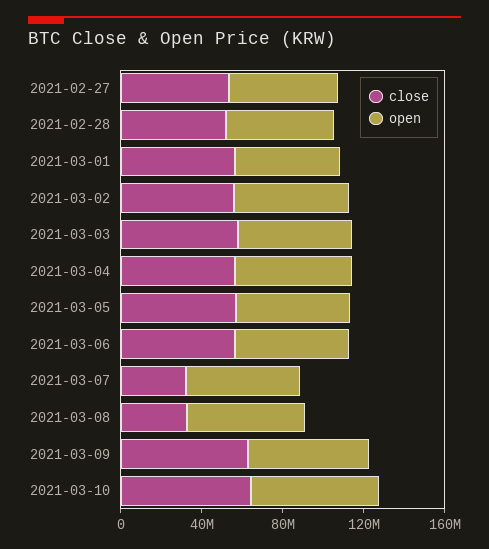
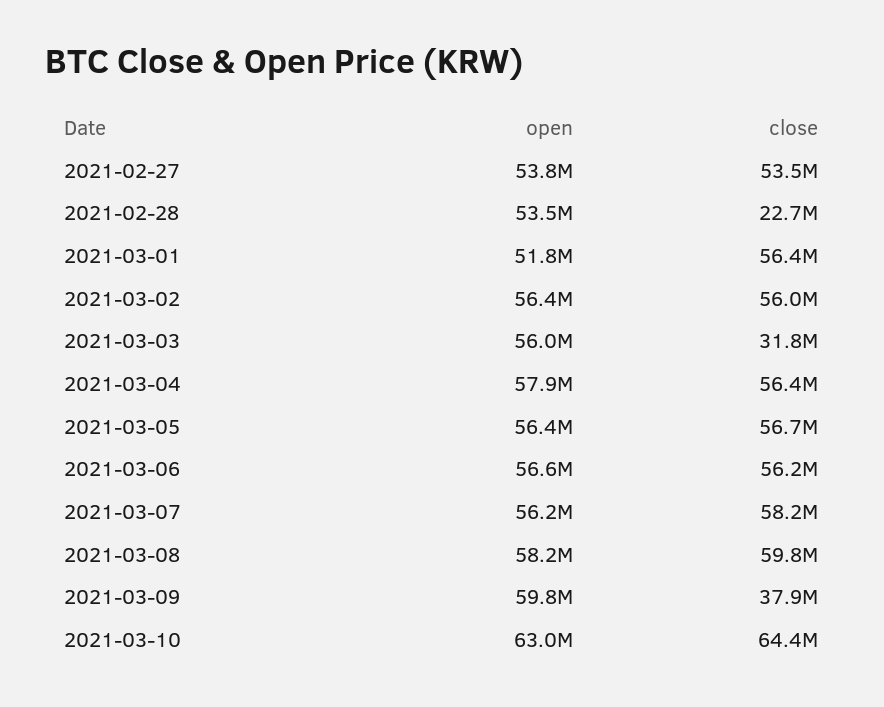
  {
    "close": {
      "2021-02-27": 53500000,
-     "2021-02-28": 50000000,
+     "2021-02-28": 22700000,
      "2021-03-01": 56400000,
      "2021-03-02": 56000000,
-     "2021-03-03": 60000000,
+     "2021-03-03": 31800000,
      "2021-03-04": 56400000,
      "2021-03-05": 56700000,
      "2021-03-06": 56200000,
-     "2021-03-07": 30000000,
+     "2021-03-07": 58200000,
-     "2021-03-08": 30000000,
+     "2021-03-08": 59800000,
-     "2021-03-09": 60000000,
+     "2021-03-09": 37900000,
      "2021-03-10": 64400000
    },
    "open": {
      "2021-02-27": 53800000,
      "2021-02-28": 53500000,
      "2021-03-01": 51800000,
      "2021-03-02": 56400000,
      "2021-03-03": 56000000,
      "2021-03-04": 57900000,
      "2021-03-05": 56400000,
      "2021-03-06": 56600000,
      "2021-03-07": 56200000,
      "2021-03-08": 58200000,
      "2021-03-09": 59800000,
      "2021-03-10": 63000000
    }
  }

